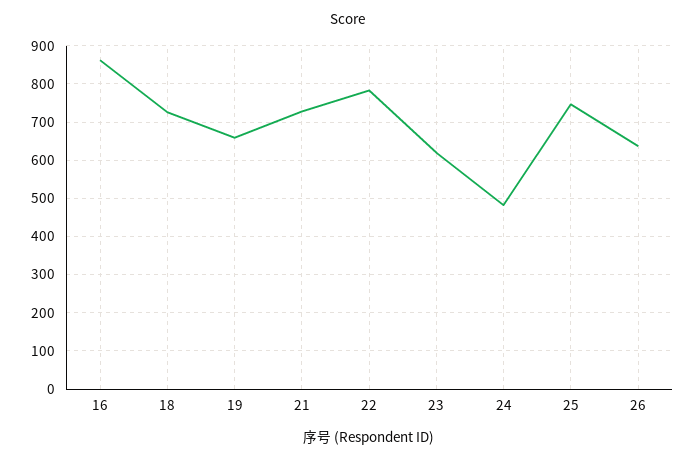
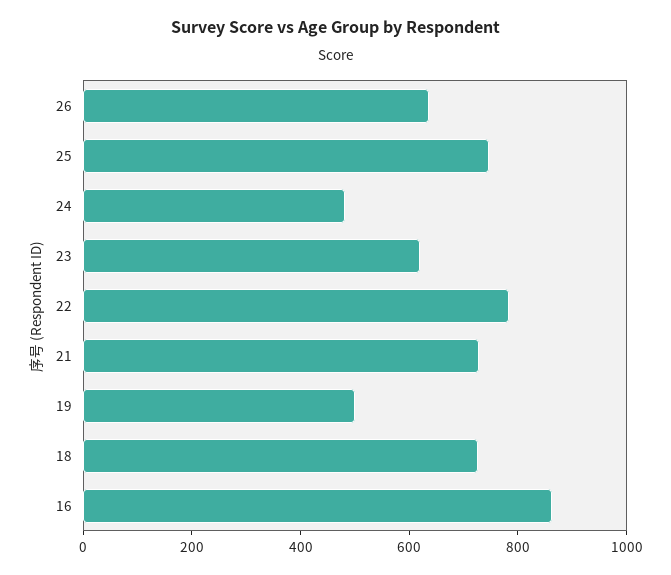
  {
    "16": 860,
    "18": 720,
-   "19": 660,
+   "19": 500,
    "21": 720,
    "22": 780,
    "23": 620,
    "24": 480,
    "25": 740,
    "26": 640
  }

